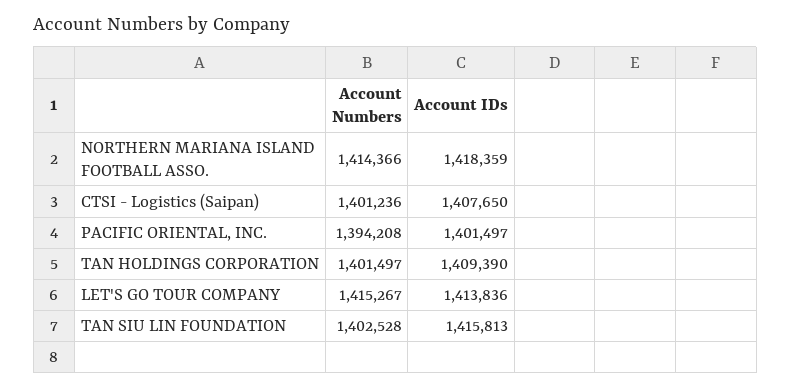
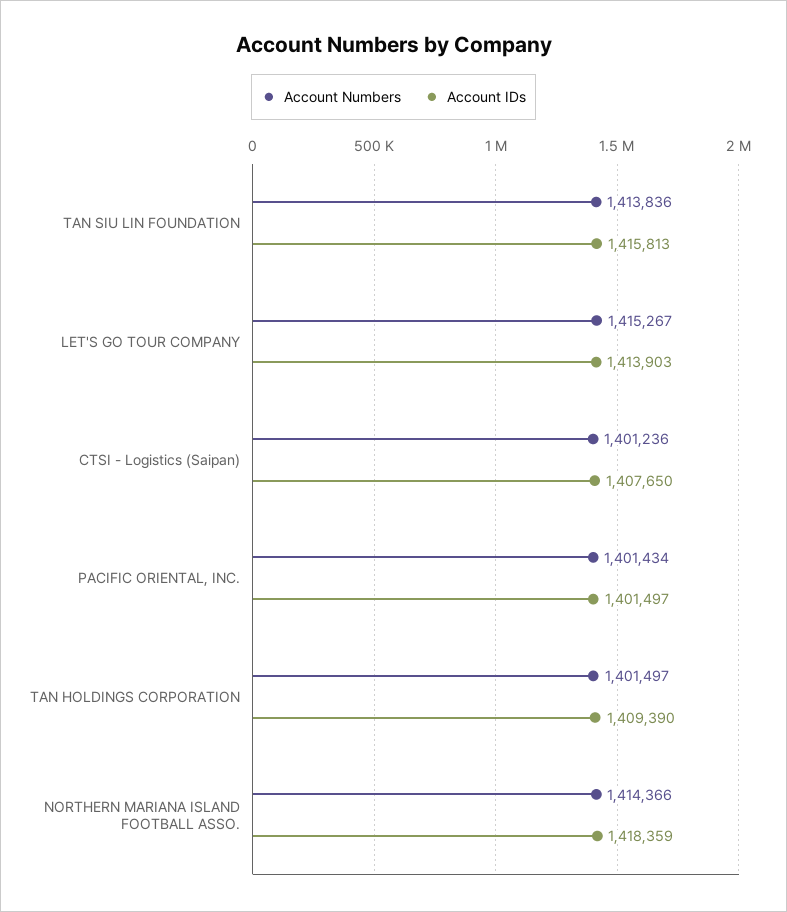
  {
    "Account Numbers": {
      "NORTHERN MARIANA ISLAND FOOTBALL ASSO.": 1414366,
      "CTSI - Logistics (Saipan)": 1401236,
-     "PACIFIC ORIENTAL, INC.": 1394208,
+     "PACIFIC ORIENTAL, INC.": 1401434,
      "TAN HOLDINGS CORPORATION": 1401497,
      "LET'S GO TOUR COMPANY": 1415267,
-     "TAN SIU LIN FOUNDATION": 1402528
+     "TAN SIU LIN FOUNDATION": 1413836
    },
    "Account IDs": {
      "NORTHERN MARIANA ISLAND FOOTBALL ASSO.": 1418359,
      "CTSI - Logistics (Saipan)": 1407650,
      "PACIFIC ORIENTAL, INC.": 1401497,
      "TAN HOLDINGS CORPORATION": 1409390,
-     "LET'S GO TOUR COMPANY": 1413836,
+     "LET'S GO TOUR COMPANY": 1413903,
      "TAN SIU LIN FOUNDATION": 1415813
    }
  }

